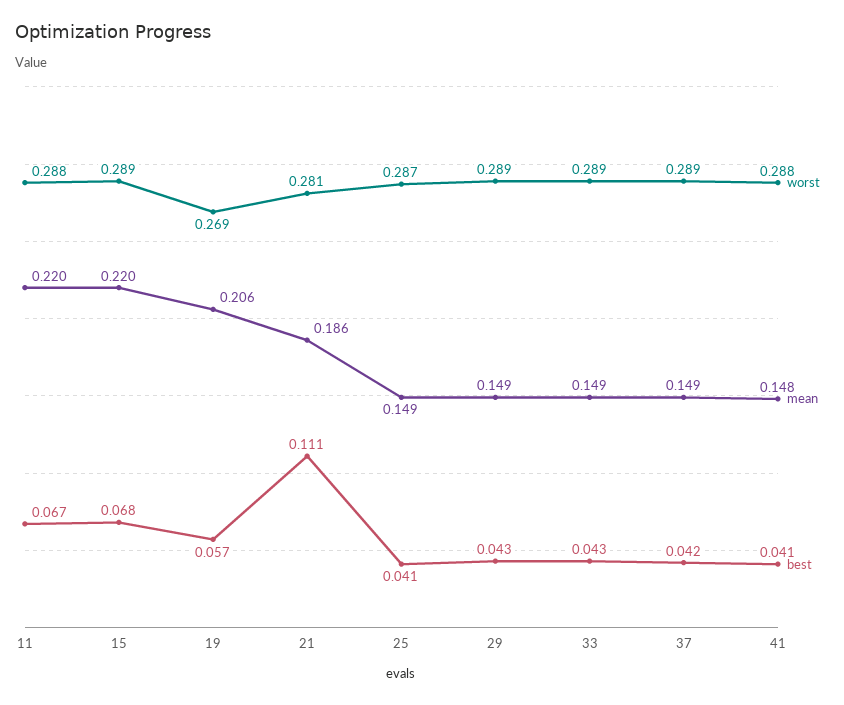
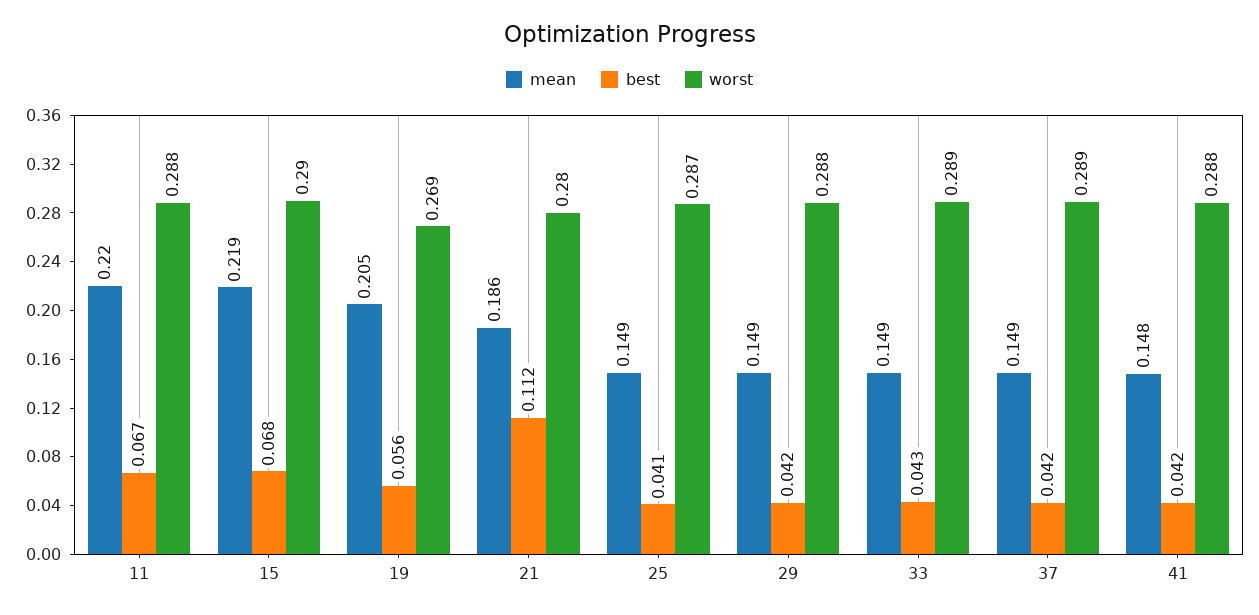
  {
    "worst": {
      "11": 0.288,
-     "15": 0.289,
+     "15": 0.29,
      "19": 0.269,
-     "21": 0.281,
+     "21": 0.28,
      "25": 0.287,
-     "29": 0.289,
+     "29": 0.288,
      "33": 0.289,
      "37": 0.289,
      "41": 0.288
    },
    "mean": {
      "11": 0.22,
-     "15": 0.22,
+     "15": 0.219,
-     "19": 0.206,
+     "19": 0.205,
      "21": 0.186,
      "25": 0.149,
      "29": 0.149,
      "33": 0.149,
      "37": 0.149,
      "41": 0.148
    },
    "best": {
      "11": 0.067,
      "15": 0.068,
-     "19": 0.057,
+     "19": 0.056,
-     "21": 0.111,
+     "21": 0.112,
      "25": 0.041,
-     "29": 0.043,
+     "29": 0.042,
      "33": 0.043,
      "37": 0.042,
-     "41": 0.041
+     "41": 0.042
    }
  }

